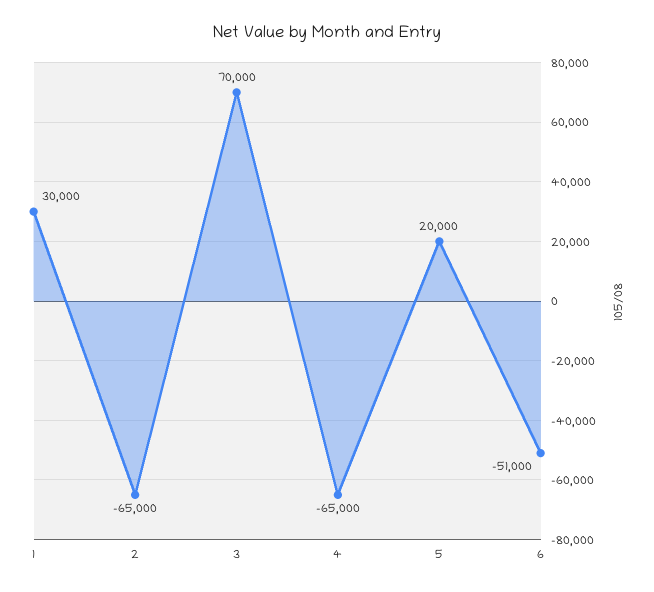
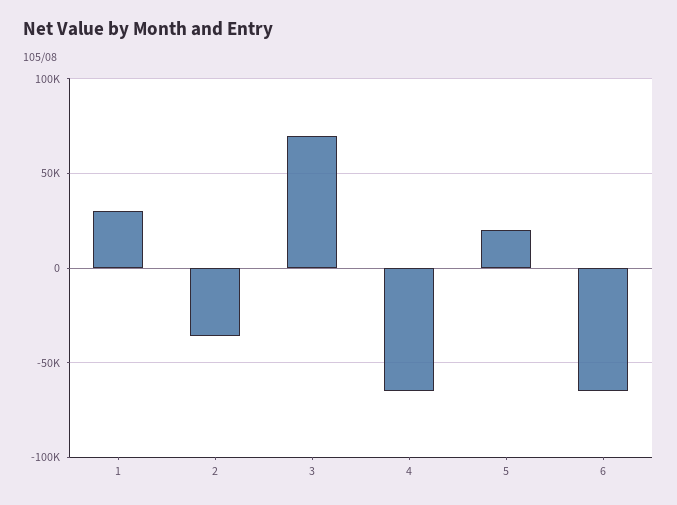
  {
    "1": 30000,
-   "2": -65000,
+   "2": -35000,
    "3": 70000,
    "4": -65000,
    "5": 20000,
-   "6": -51000
+   "6": -65000
  }

